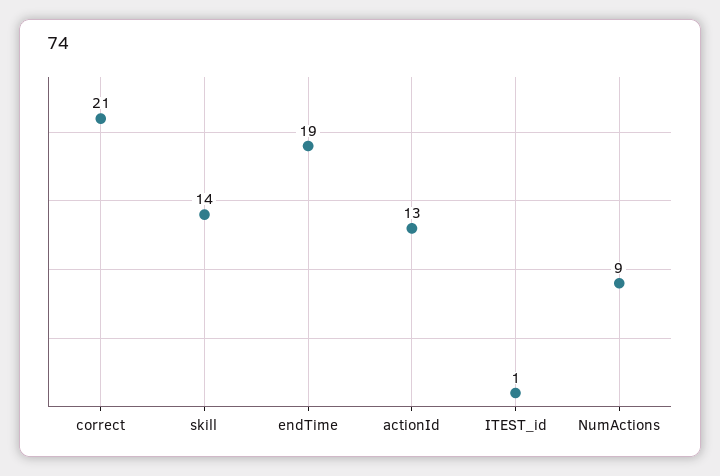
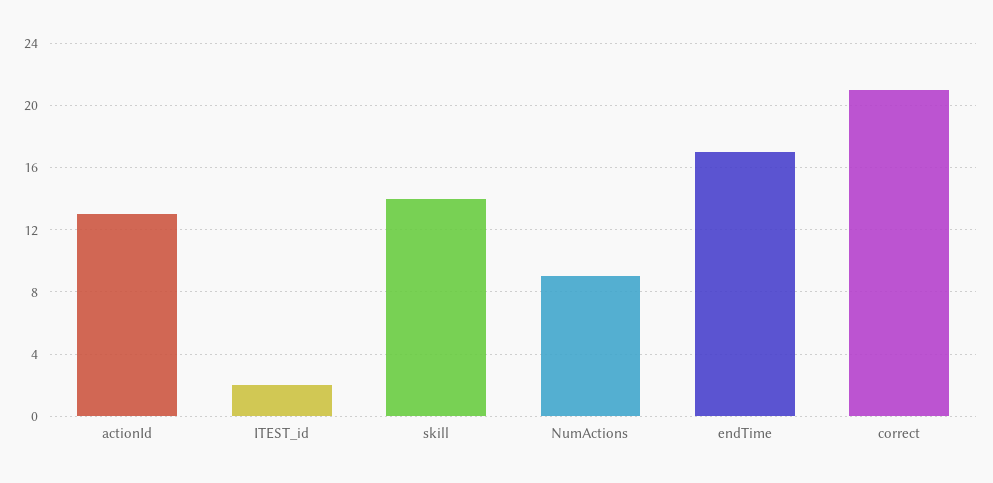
  {
    "correct": 21,
    "skill": 14,
-   "endTime": 19,
+   "endTime": 17,
    "actionId": 13,
-   "ITEST_id": 1,
+   "ITEST_id": 2,
    "NumActions": 9
  }

